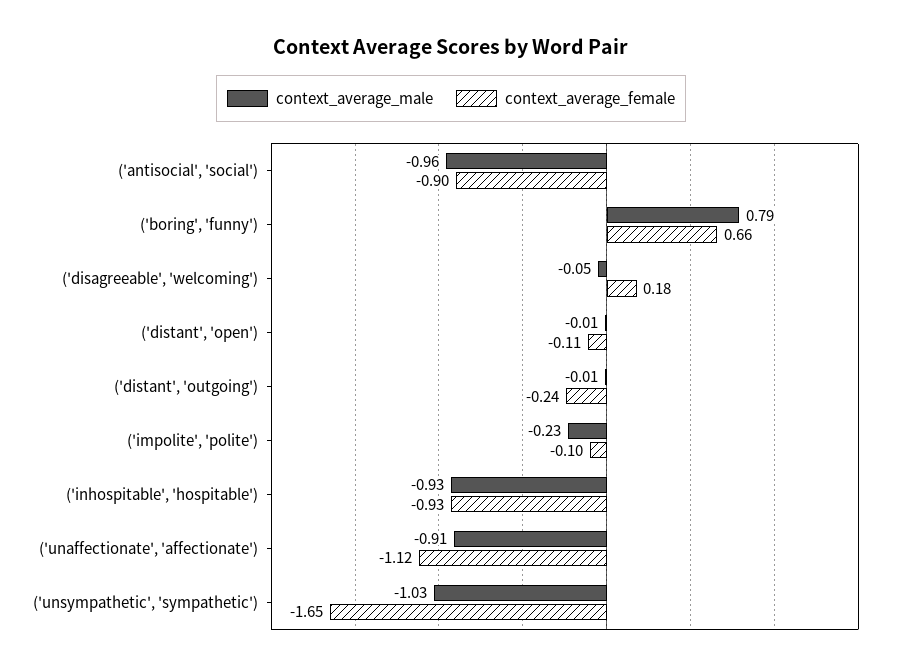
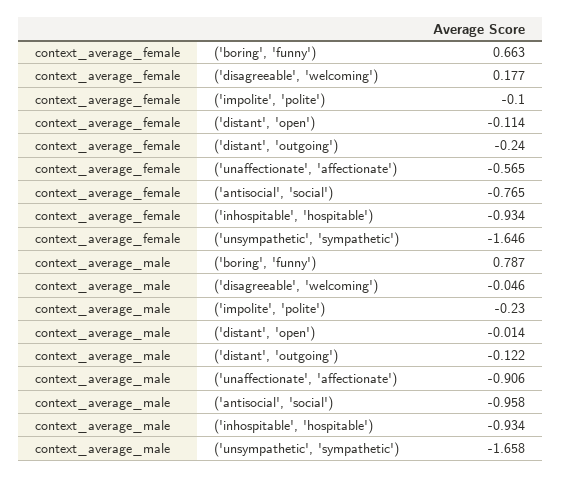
  {
    "context_average_male": {
      "('antisocial', 'social')": -0.958,
      "('boring', 'funny')": 0.787,
      "('disagreeable', 'welcoming')": -0.046,
      "('distant', 'open')": -0.014,
-     "('distant', 'outgoing')": -0.01,
+     "('distant', 'outgoing')": -0.122,
      "('impolite', 'polite')": -0.23,
      "('inhospitable', 'hospitable')": -0.934,
      "('unaffectionate', 'affectionate')": -0.906,
-     "('unsympathetic', 'sympathetic')": -1.03
+     "('unsympathetic', 'sympathetic')": -1.658
    },
    "context_average_female": {
-     "('antisocial', 'social')": -0.9,
+     "('antisocial', 'social')": -0.765,
      "('boring', 'funny')": 0.663,
      "('disagreeable', 'welcoming')": 0.177,
      "('distant', 'open')": -0.114,
      "('distant', 'outgoing')": -0.24,
      "('impolite', 'polite')": -0.1,
      "('inhospitable', 'hospitable')": -0.934,
-     "('unaffectionate', 'affectionate')": -1.12,
+     "('unaffectionate', 'affectionate')": -0.565,
      "('unsympathetic', 'sympathetic')": -1.646
    }
  }

